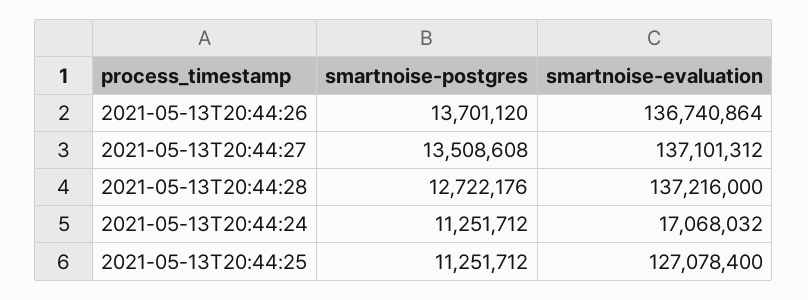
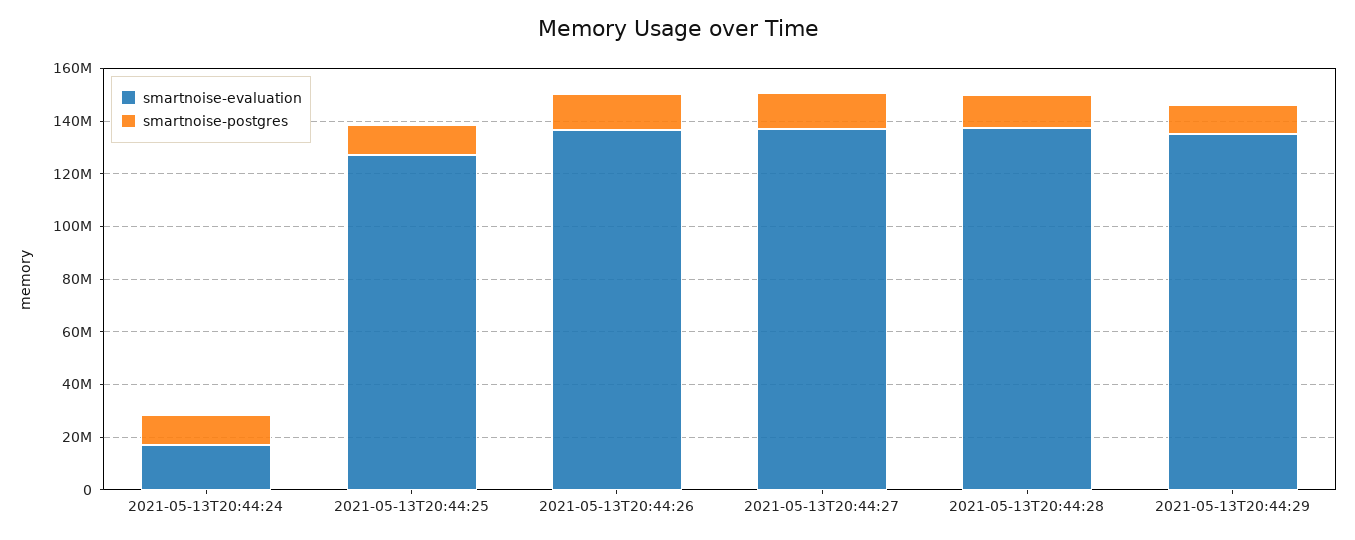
  {
    "smartnoise-postgres": {
      "2021-05-13T20:44:26": 13701120,
      "2021-05-13T20:44:27": 13508608,
      "2021-05-13T20:44:28": 12722176,
      "2021-05-13T20:44:24": 11251712,
-     "2021-05-13T20:44:25": 11251712
+     "2021-05-13T20:44:25": 11251712,
+     "2021-05-13T20:44:29": 10000000
    },
    "smartnoise-evaluation": {
      "2021-05-13T20:44:26": 136740864,
      "2021-05-13T20:44:27": 137101312,
      "2021-05-13T20:44:28": 137216000,
      "2021-05-13T20:44:24": 17068032,
-     "2021-05-13T20:44:25": 127078400
+     "2021-05-13T20:44:25": 127078400,
+     "2021-05-13T20:44:29": 135000000
    }
  }

